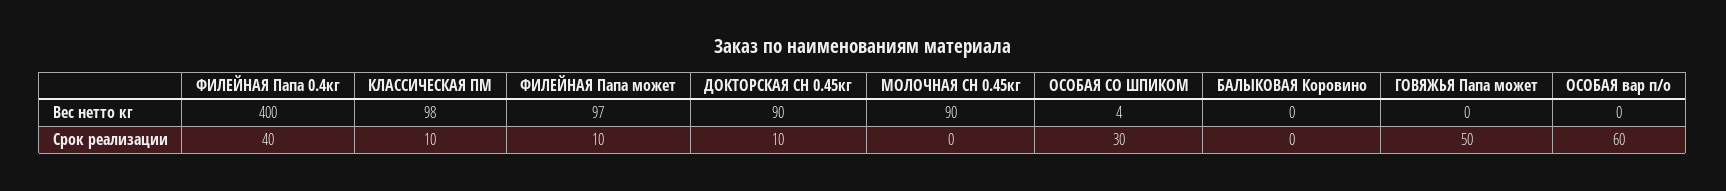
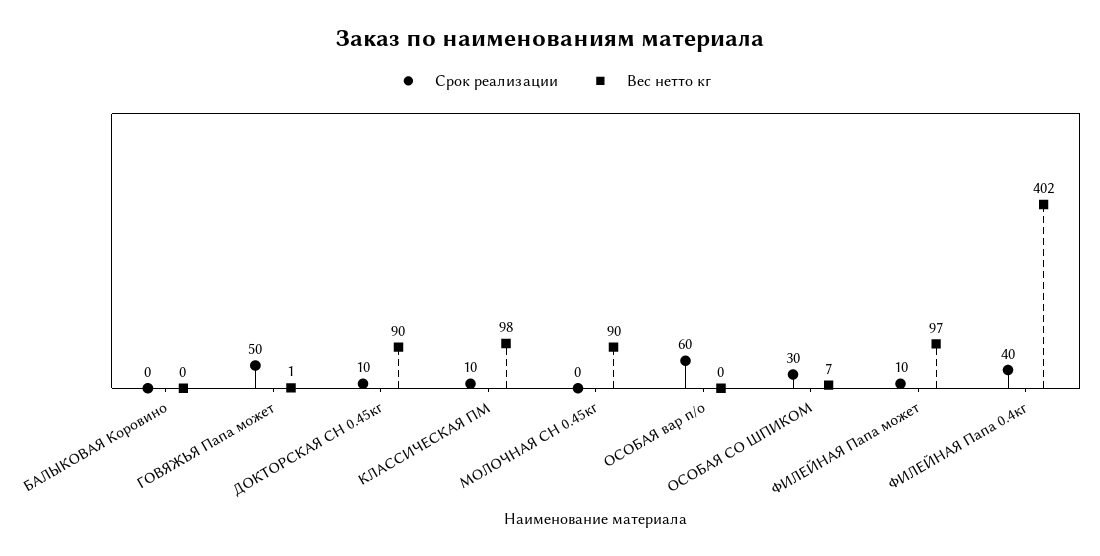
  {
    "Вес нетто кг": {
-     "ФИЛЕЙНАЯ Папа 0.4кг": 400,
+     "ФИЛЕЙНАЯ Папа 0.4кг": 402,
      "КЛАССИЧЕСКАЯ ПМ": 98,
      "ФИЛЕЙНАЯ Папа может": 97,
      "ДОКТОРСКАЯ СН 0.45кг": 90,
      "МОЛОЧНАЯ СН 0.45кг": 90,
-     "ОСОБАЯ СО ШПИКОМ": 4,
+     "ОСОБАЯ СО ШПИКОМ": 7,
      "БАЛЫКОВАЯ Коровино": 0,
-     "ГОВЯЖЬЯ Папа может": 0,
+     "ГОВЯЖЬЯ Папа может": 1,
      "ОСОБАЯ вар п/о": 0
    },
    "Срок реализации": {
      "ФИЛЕЙНАЯ Папа 0.4кг": 40,
      "КЛАССИЧЕСКАЯ ПМ": 10,
      "ФИЛЕЙНАЯ Папа может": 10,
      "ДОКТОРСКАЯ СН 0.45кг": 10,
      "МОЛОЧНАЯ СН 0.45кг": 0,
      "ОСОБАЯ СО ШПИКОМ": 30,
      "БАЛЫКОВАЯ Коровино": 0,
      "ГОВЯЖЬЯ Папа может": 50,
      "ОСОБАЯ вар п/о": 60
    }
  }

